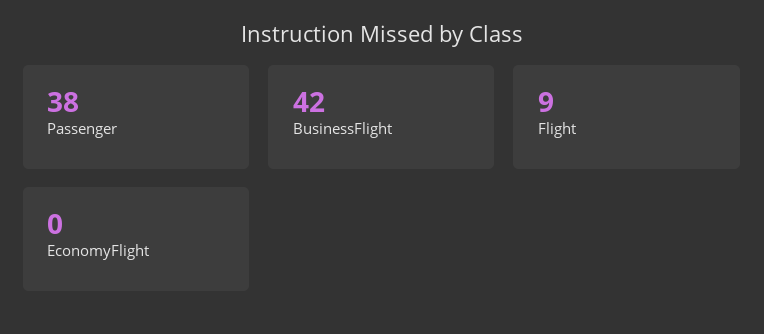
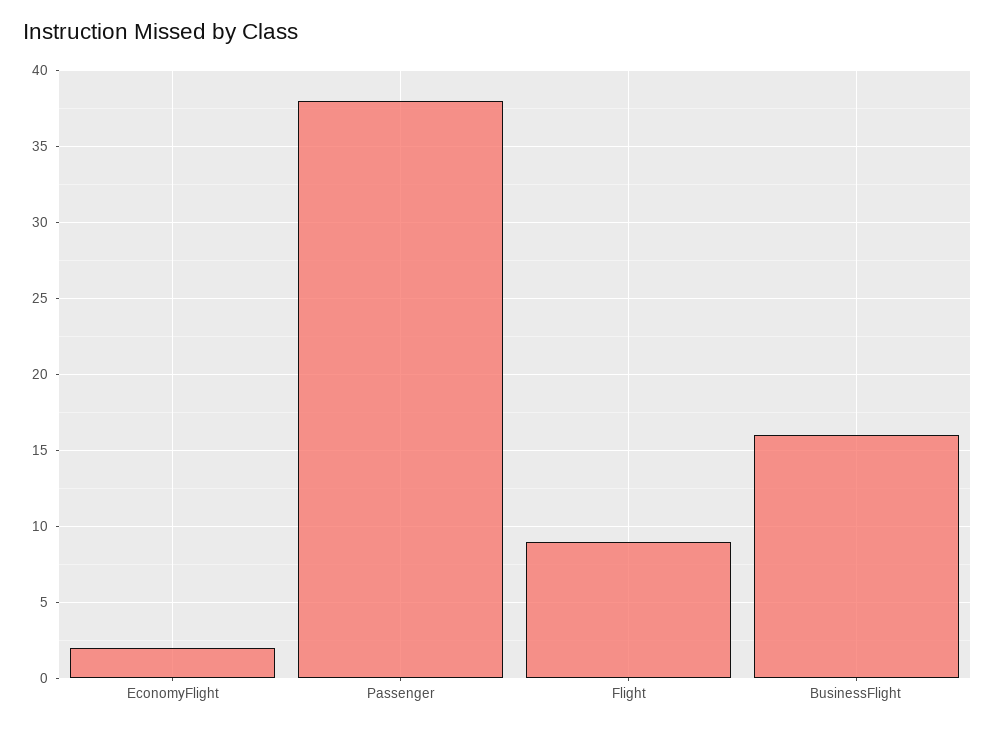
  {
    "Passenger": 38,
-   "BusinessFlight": 42,
+   "BusinessFlight": 16,
    "Flight": 9,
-   "EconomyFlight": 0
+   "EconomyFlight": 2
  }

